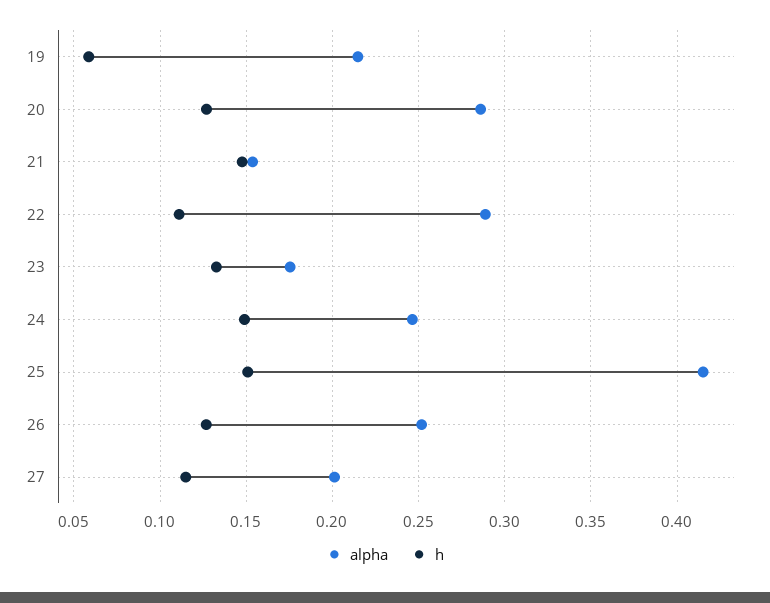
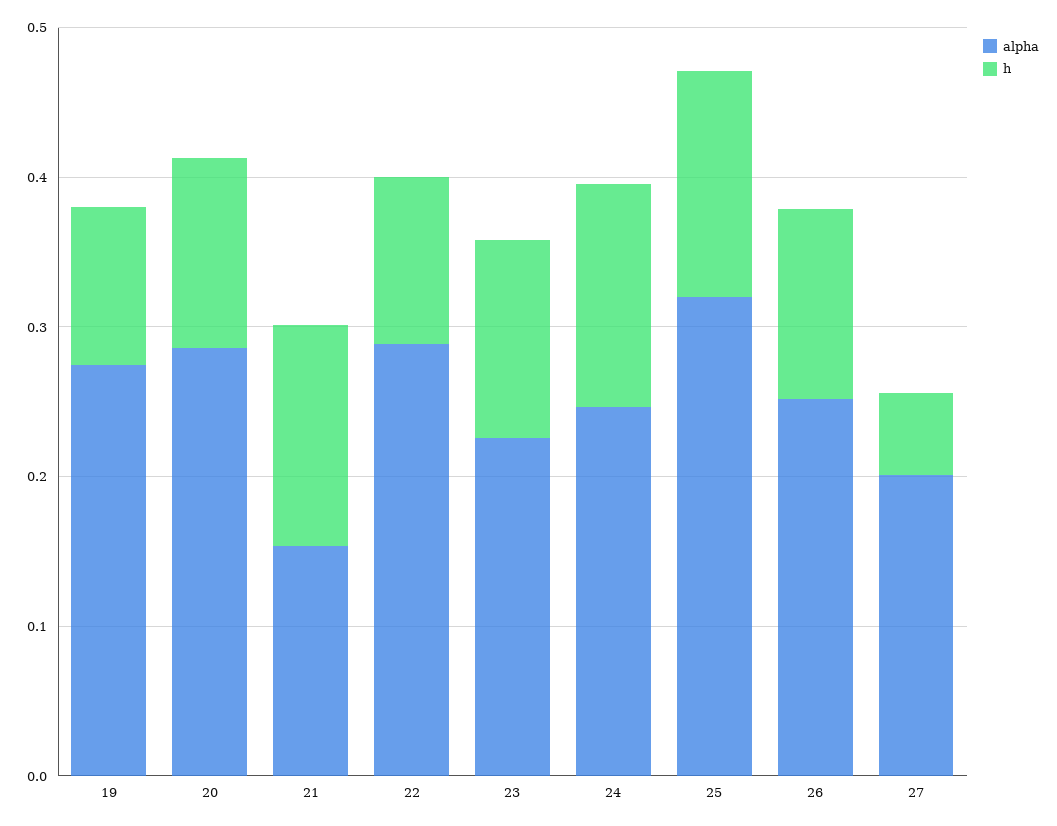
  {
    "alpha": {
-     "19": 0.215,
+     "19": 0.28,
      "20": 0.285,
      "21": 0.155,
      "22": 0.29,
-     "23": 0.175,
+     "23": 0.22,
      "24": 0.245,
-     "25": 0.415,
+     "25": 0.32,
      "26": 0.25,
      "27": 0.2
    },
    "h": {
-     "19": 0.06,
+     "19": 0.1,
      "20": 0.125,
      "21": 0.15,
      "22": 0.11,
      "23": 0.135,
      "24": 0.15,
      "25": 0.15,
      "26": 0.125,
-     "27": 0.115
+     "27": 0.06
    }
  }

